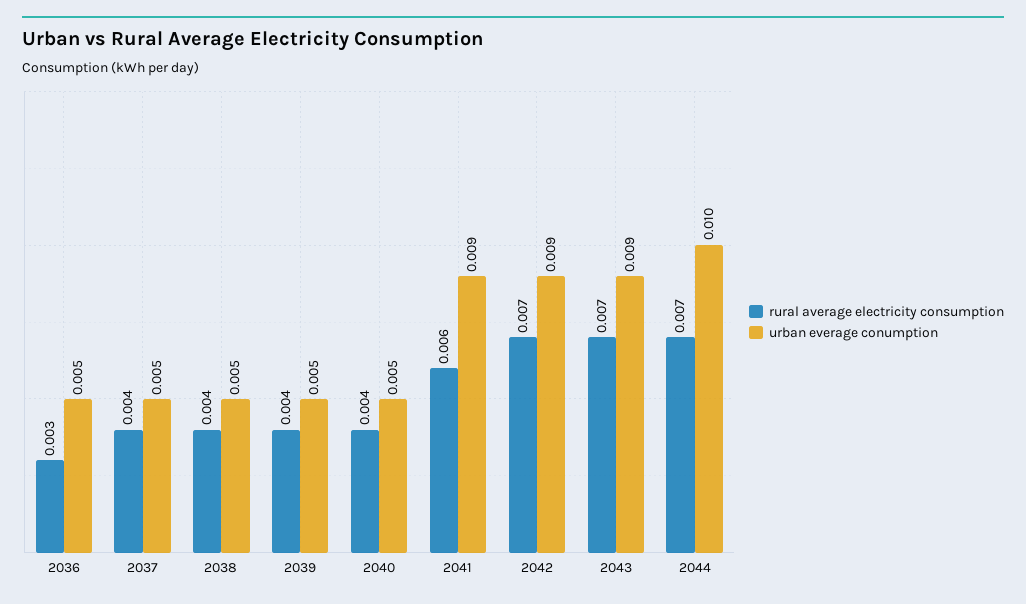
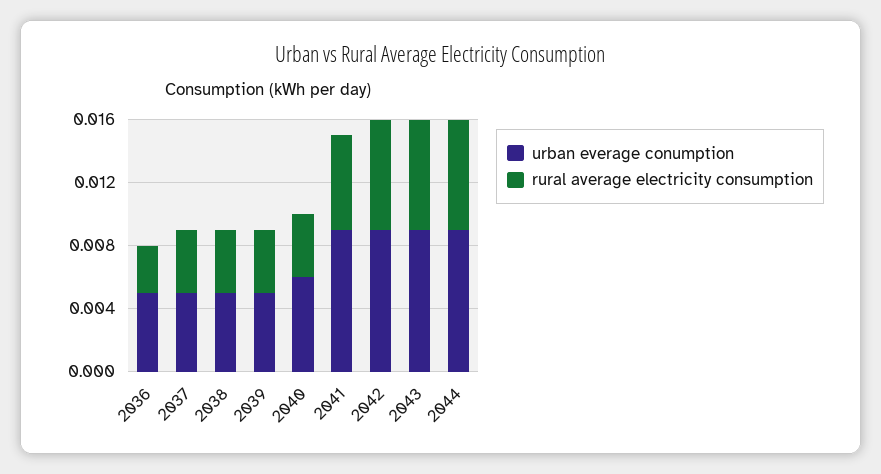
  {
    "rural average electricity consumption": {
      "2036": 0.003,
      "2037": 0.004,
      "2038": 0.004,
      "2039": 0.004,
      "2040": 0.004,
      "2041": 0.006,
      "2042": 0.007,
      "2043": 0.007,
      "2044": 0.007
    },
    "urban everage conumption": {
      "2036": 0.005,
      "2037": 0.005,
      "2038": 0.005,
      "2039": 0.005,
-     "2040": 0.005,
+     "2040": 0.006,
      "2041": 0.009,
      "2042": 0.009,
      "2043": 0.009,
-     "2044": 0.01
+     "2044": 0.009
    }
  }

